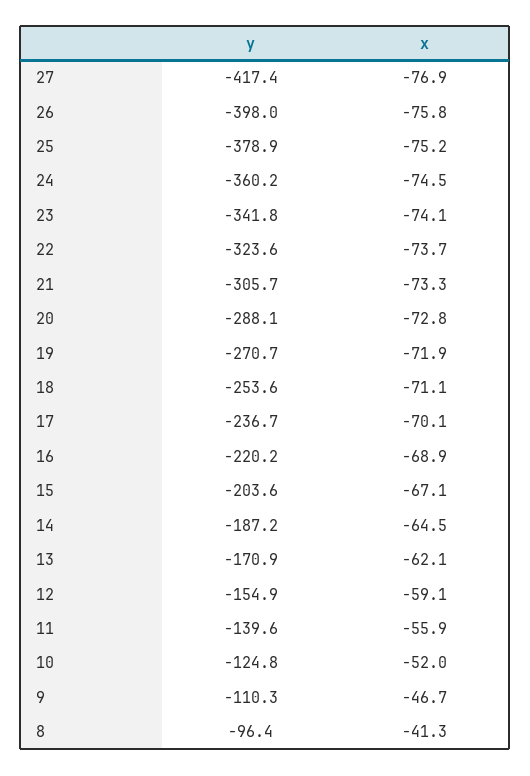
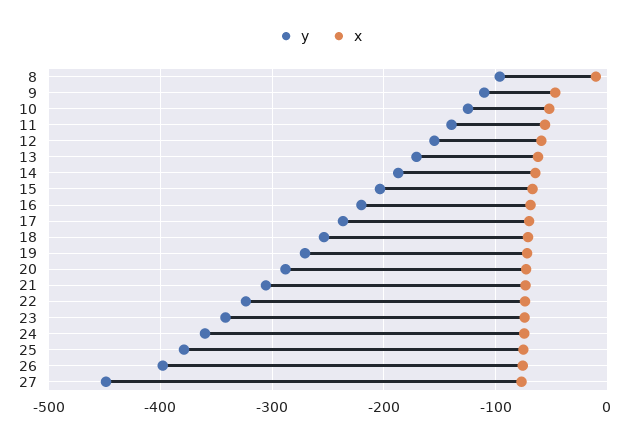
  {
    "y": {
-     "27": -417.4,
+     "27": -450,
      "26": -398,
      "25": -378.9,
      "24": -360.2,
      "23": -341.8,
      "22": -323.6,
      "21": -305.7,
      "20": -288.1,
      "19": -270.7,
      "18": -253.6,
      "17": -236.7,
      "16": -220.2,
      "15": -203.6,
      "14": -187.2,
      "13": -170.9,
      "12": -154.9,
      "11": -139.6,
      "10": -124.8,
      "9": -110.3,
      "8": -96.4
    },
    "x": {
      "27": -76.9,
      "26": -75.8,
      "25": -75.2,
      "24": -74.5,
      "23": -74.1,
      "22": -73.7,
      "21": -73.3,
      "20": -72.8,
      "19": -71.9,
      "18": -71.1,
      "17": -70.1,
      "16": -68.9,
      "15": -67.1,
      "14": -64.5,
      "13": -62.1,
      "12": -59.1,
      "11": -55.9,
      "10": -52,
      "9": -46.7,
-     "8": -41.3
+     "8": -10
    }
  }

